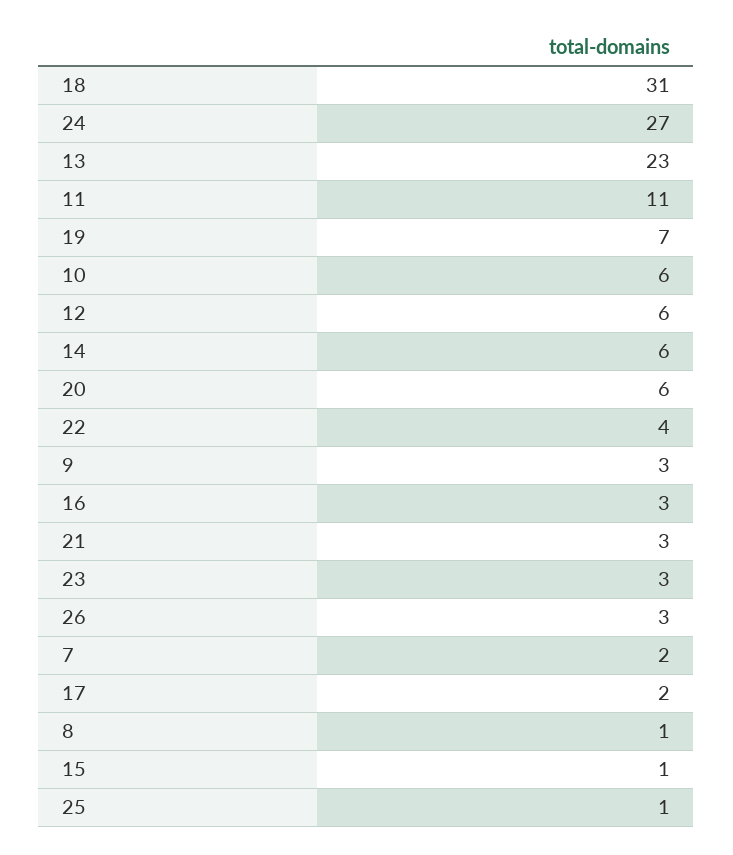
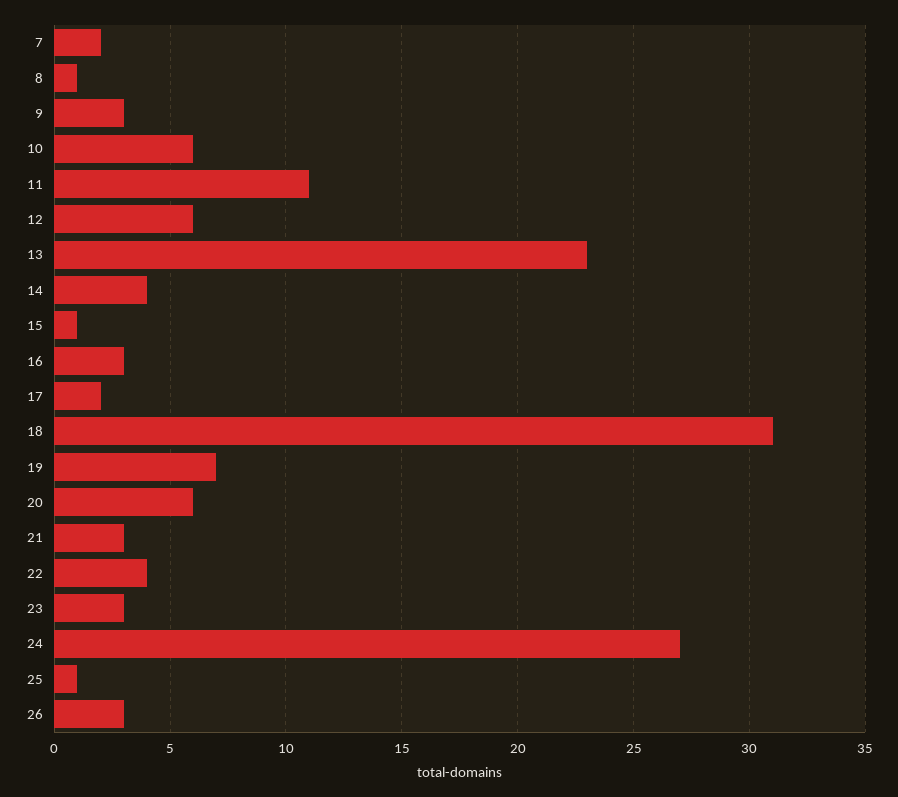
  {
    "18": 31,
    "24": 27,
    "13": 23,
    "11": 11,
    "19": 7,
    "10": 6,
    "12": 6,
-   "14": 6,
+   "14": 4,
    "20": 6,
    "22": 4,
    "9": 3,
    "16": 3,
    "21": 3,
    "23": 3,
    "26": 3,
    "7": 2,
    "17": 2,
    "8": 1,
    "15": 1,
    "25": 1
  }

